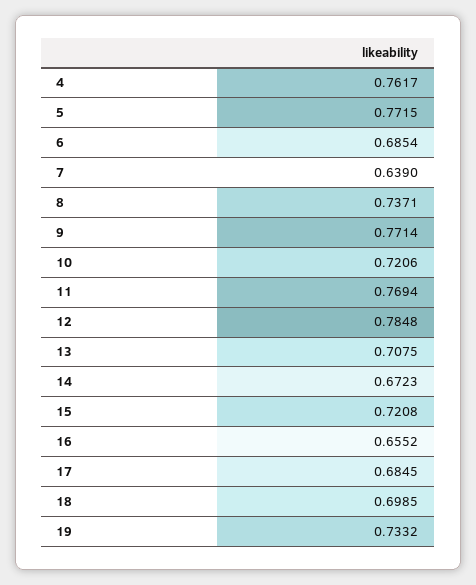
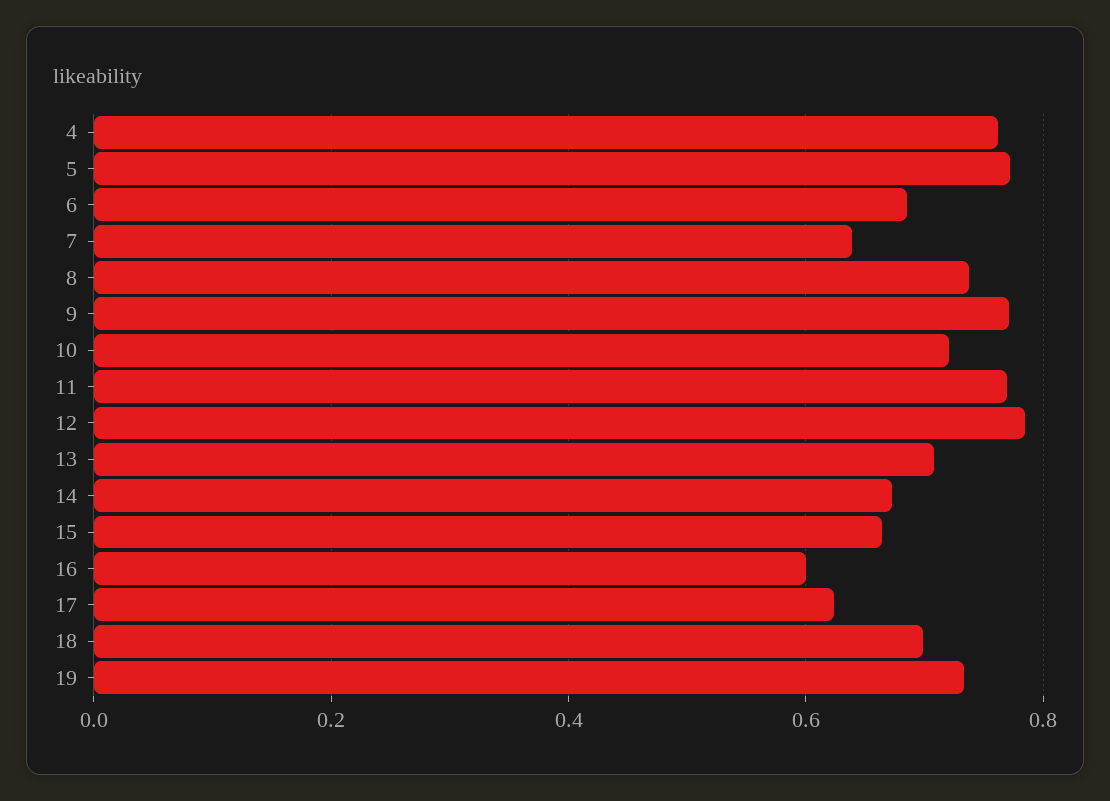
  {
    "4": 0.7617,
    "5": 0.7715,
    "6": 0.6854,
    "7": 0.639,
    "8": 0.7371,
    "9": 0.7714,
    "10": 0.7206,
    "11": 0.7694,
    "12": 0.7848,
    "13": 0.7075,
    "14": 0.6723,
-   "15": 0.7208,
+   "15": 0.66,
-   "16": 0.6552,
+   "16": 0.6,
-   "17": 0.6845,
+   "17": 0.62,
    "18": 0.6985,
    "19": 0.7332
  }

